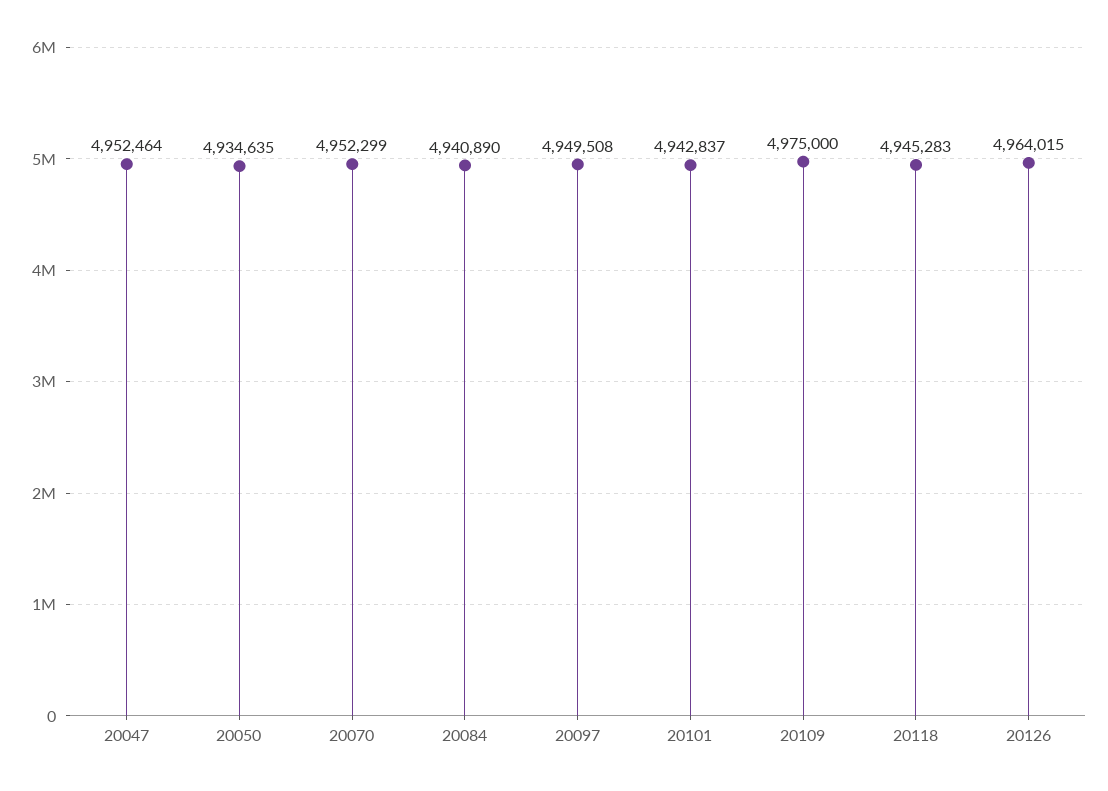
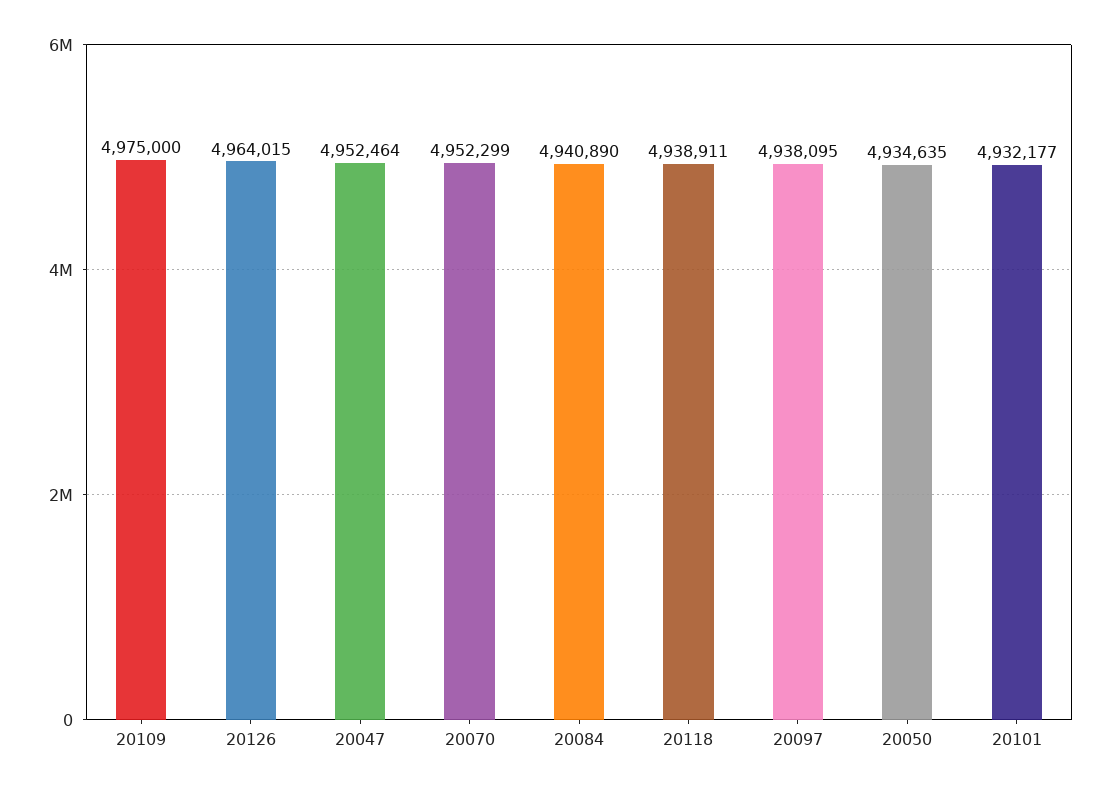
  {
    "20047": 4952464,
    "20050": 4934635,
    "20070": 4952299,
    "20084": 4940890,
-   "20097": 4949508,
+   "20097": 4938095,
-   "20101": 4942837,
+   "20101": 4932177,
    "20109": 4975000,
-   "20118": 4945283,
+   "20118": 4938911,
    "20126": 4964015
  }

